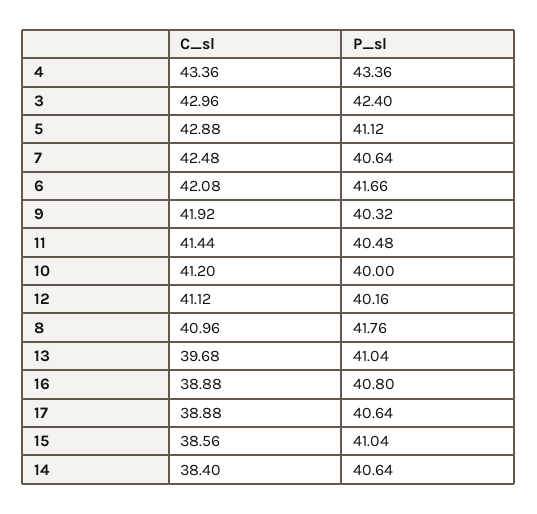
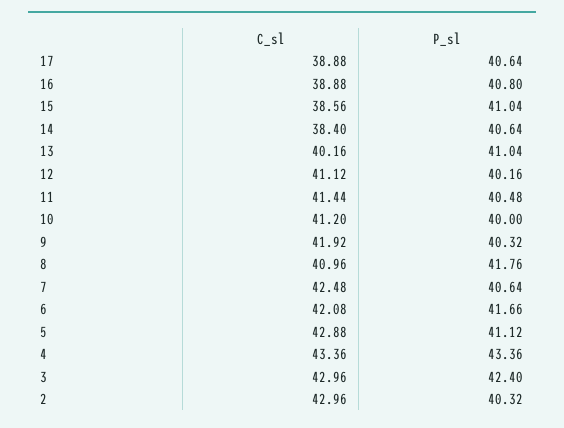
  {
    "C_sl": {
      "4": 43.36,
      "3": 42.96,
      "5": 42.88,
      "7": 42.48,
      "6": 42.08,
      "9": 41.92,
      "11": 41.44,
      "10": 41.2,
      "12": 41.12,
      "8": 40.96,
-     "13": 39.68,
+     "13": 40.16,
      "16": 38.88,
      "17": 38.88,
      "15": 38.56,
-     "14": 38.4
+     "14": 38.4,
+     "2": 42.96
    },
    "P_sl": {
      "4": 43.36,
      "3": 42.4,
      "5": 41.12,
      "7": 40.64,
      "6": 41.66,
      "9": 40.32,
      "11": 40.48,
      "10": 40,
      "12": 40.16,
      "8": 41.76,
      "13": 41.04,
      "16": 40.8,
      "17": 40.64,
      "15": 41.04,
-     "14": 40.64
+     "14": 40.64,
+     "2": 40.32
    }
  }

